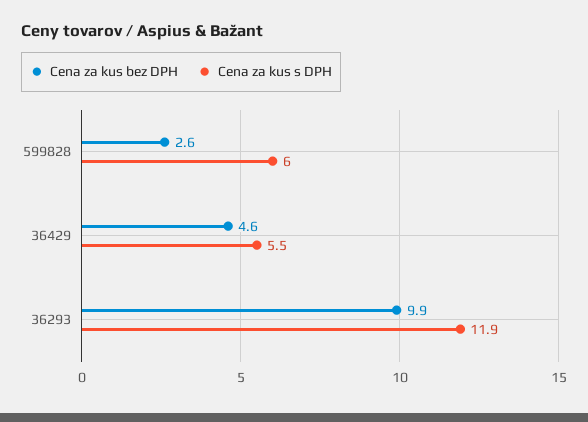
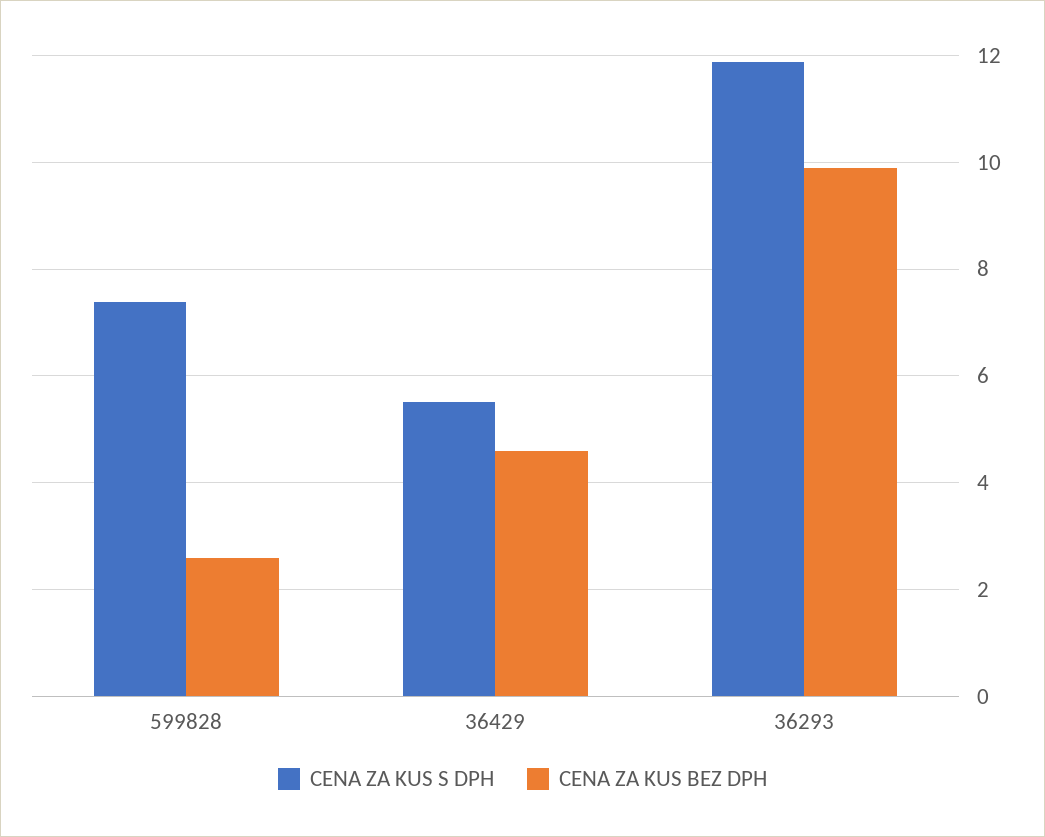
  {
    "Cena za kus bez DPH": {
      "599828": 2.6,
      "36429": 4.6,
      "36293": 9.9
    },
    "Cena za kus s DPH": {
-     "599828": 6,
+     "599828": 7.4,
      "36429": 5.5,
      "36293": 11.9
    }
  }

